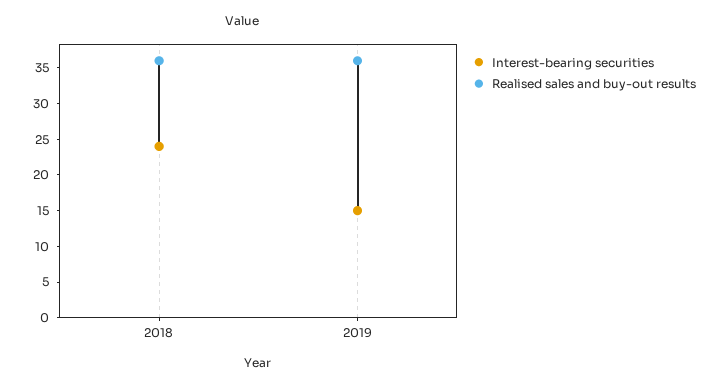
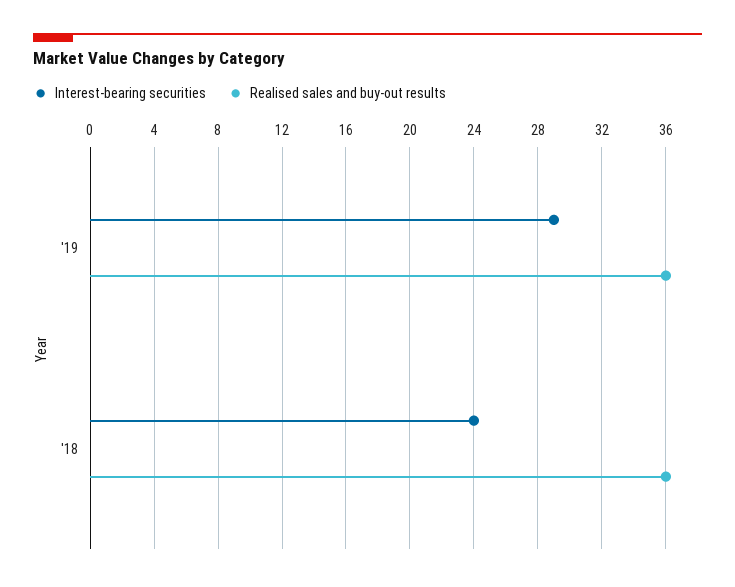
  {
    "Interest-bearing securities": {
      "2018": 24,
-     "2019": 15
+     "2019": 29
    },
    "Realised sales and buy-out results": {
      "2018": 36,
      "2019": 36
    }
  }

